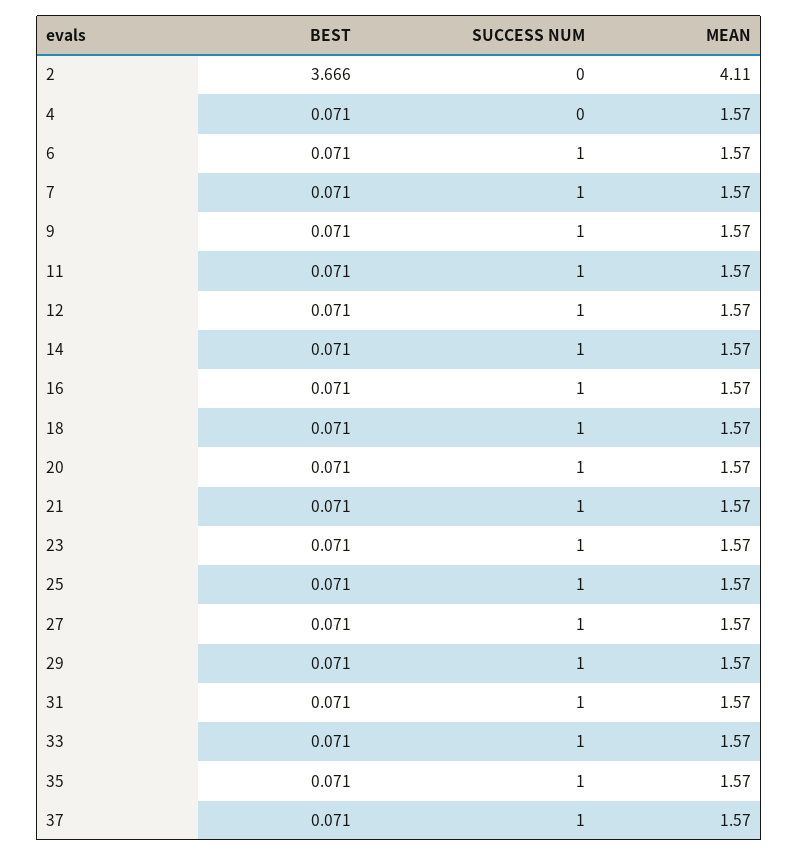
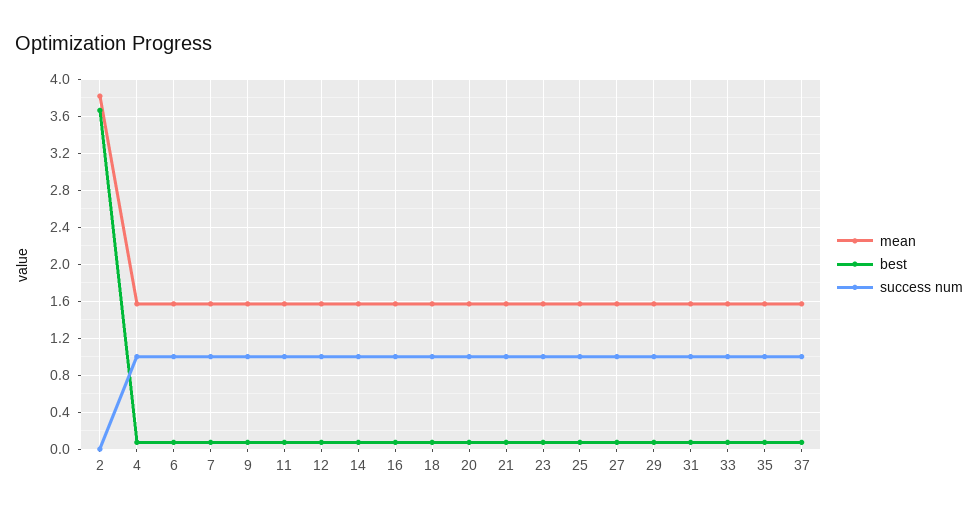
  {
    "BEST": {
      "2": 3.666,
      "4": 0.071,
      "6": 0.071,
      "7": 0.071,
      "9": 0.071,
      "11": 0.071,
      "12": 0.071,
      "14": 0.071,
      "16": 0.071,
      "18": 0.071,
      "20": 0.071,
      "21": 0.071,
      "23": 0.071,
      "25": 0.071,
      "27": 0.071,
      "29": 0.071,
      "31": 0.071,
      "33": 0.071,
      "35": 0.071,
      "37": 0.071
    },
    "SUCCESS NUM": {
      "2": 0,
-     "4": 0,
+     "4": 1,
      "6": 1,
      "7": 1,
      "9": 1,
      "11": 1,
      "12": 1,
      "14": 1,
      "16": 1,
      "18": 1,
      "20": 1,
      "21": 1,
      "23": 1,
      "25": 1,
      "27": 1,
      "29": 1,
      "31": 1,
      "33": 1,
      "35": 1,
      "37": 1
    },
    "MEAN": {
-     "2": 4.11,
+     "2": 3.8,
      "4": 1.57,
      "6": 1.57,
      "7": 1.57,
      "9": 1.57,
      "11": 1.57,
      "12": 1.57,
      "14": 1.57,
      "16": 1.57,
      "18": 1.57,
      "20": 1.57,
      "21": 1.57,
      "23": 1.57,
      "25": 1.57,
      "27": 1.57,
      "29": 1.57,
      "31": 1.57,
      "33": 1.57,
      "35": 1.57,
      "37": 1.57
    }
  }

